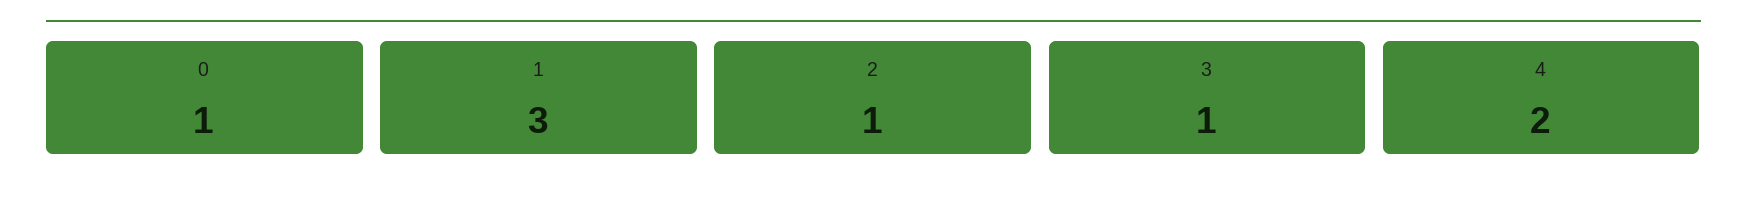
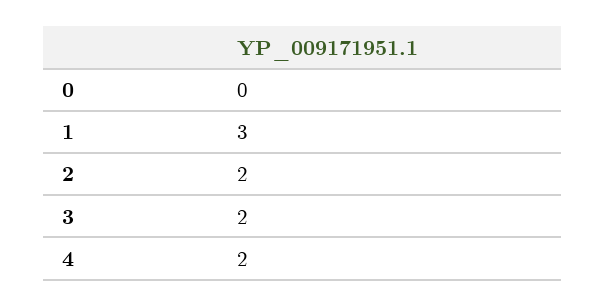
  {
-   "0": 1,
+   "0": 0,
    "1": 3,
-   "2": 1,
+   "2": 2,
-   "3": 1,
+   "3": 2,
    "4": 2
  }

